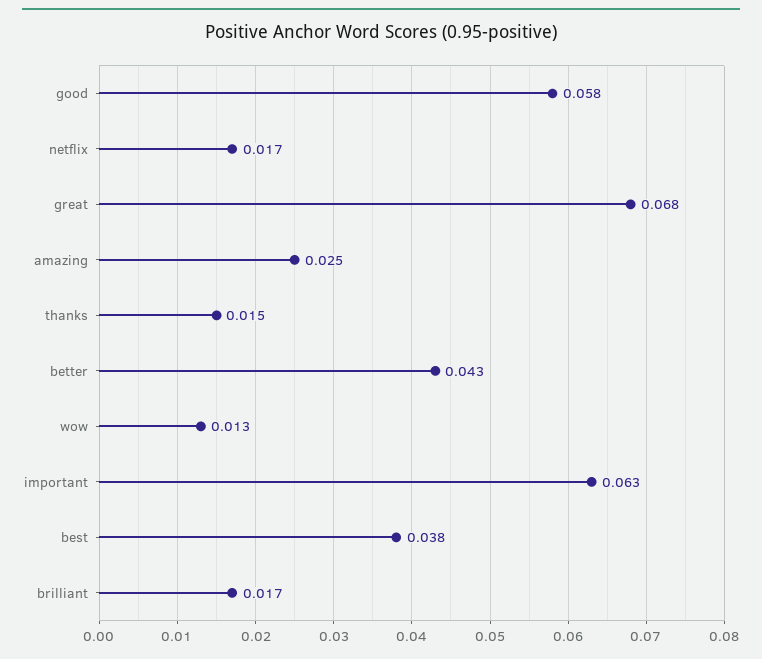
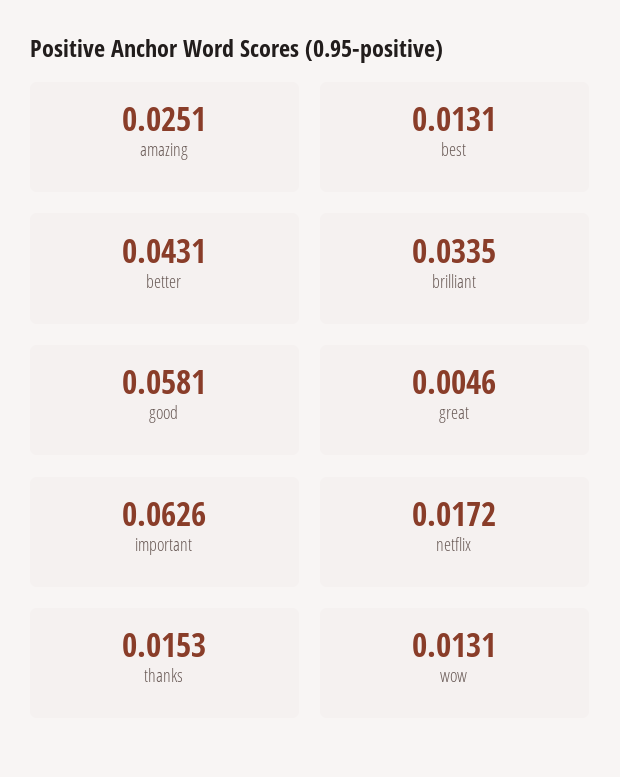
  {
    "good": 0.0581,
    "netflix": 0.0172,
-   "great": 0.068,
+   "great": 0.0046,
    "amazing": 0.0251,
    "thanks": 0.0153,
    "better": 0.0431,
    "wow": 0.0131,
    "important": 0.0626,
-   "best": 0.038,
+   "best": 0.0131,
-   "brilliant": 0.017
+   "brilliant": 0.0335
  }

